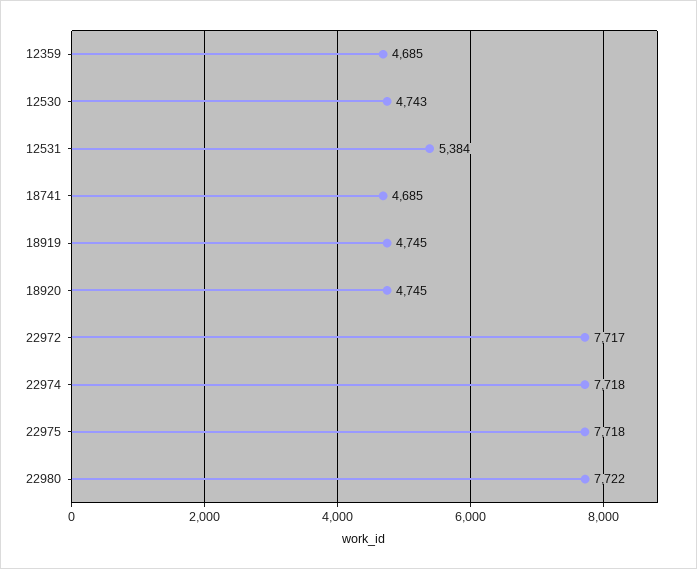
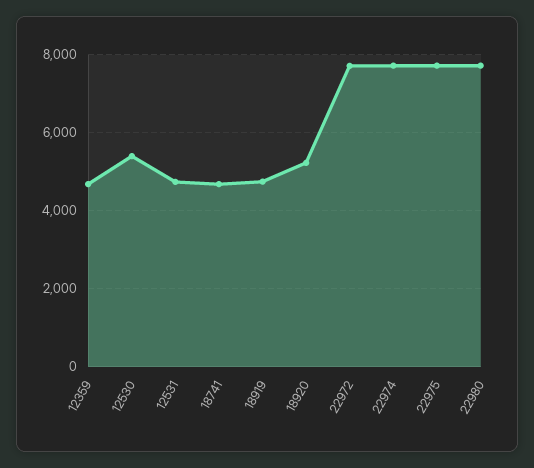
  {
    "12359": 4685,
-   "12530": 4743,
+   "12530": 5400,
-   "12531": 5384,
+   "12531": 4800,
    "18741": 4685,
    "18919": 4745,
-   "18920": 4745,
+   "18920": 5200,
    "22972": 7717,
    "22974": 7718,
    "22975": 7718,
    "22980": 7722
  }

